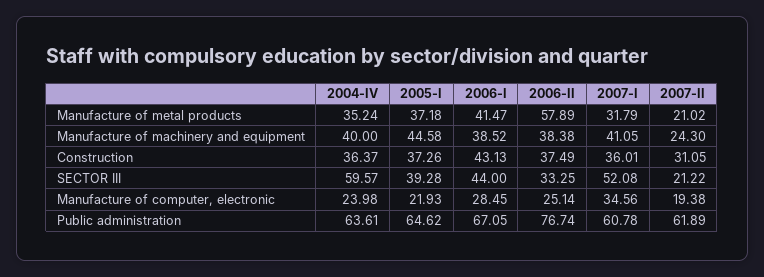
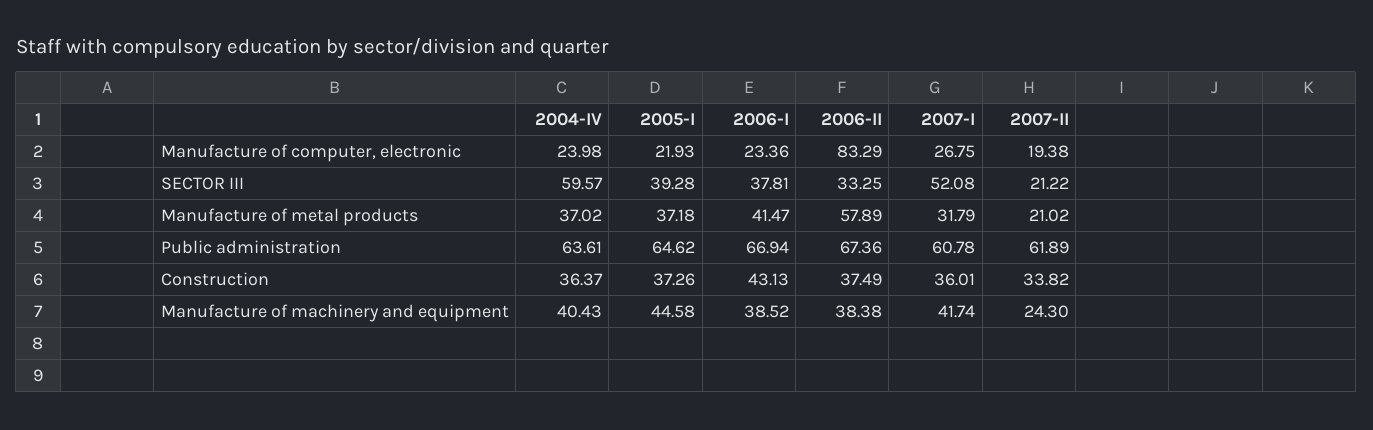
  {
    "2004-IV": {
-     "Manufacture of metal products": 35.24,
+     "Manufacture of metal products": 37.02,
-     "Manufacture of machinery and equipment": 40,
+     "Manufacture of machinery and equipment": 40.43,
      "Construction": 36.37,
      "SECTOR III": 59.57,
      "Manufacture of computer, electronic": 23.98,
      "Public administration": 63.61
    },
    "2005-I": {
      "Manufacture of metal products": 37.18,
      "Manufacture of machinery and equipment": 44.58,
      "Construction": 37.26,
      "SECTOR III": 39.28,
      "Manufacture of computer, electronic": 21.93,
      "Public administration": 64.62
    },
    "2006-I": {
      "Manufacture of metal products": 41.47,
      "Manufacture of machinery and equipment": 38.52,
      "Construction": 43.13,
-     "SECTOR III": 44,
+     "SECTOR III": 37.81,
-     "Manufacture of computer, electronic": 28.45,
+     "Manufacture of computer, electronic": 23.36,
-     "Public administration": 67.05
+     "Public administration": 66.94
    },
    "2006-II": {
      "Manufacture of metal products": 57.89,
      "Manufacture of machinery and equipment": 38.38,
      "Construction": 37.49,
      "SECTOR III": 33.25,
-     "Manufacture of computer, electronic": 25.14,
+     "Manufacture of computer, electronic": 83.29,
-     "Public administration": 76.74
+     "Public administration": 67.36
    },
    "2007-I": {
      "Manufacture of metal products": 31.79,
-     "Manufacture of machinery and equipment": 41.05,
+     "Manufacture of machinery and equipment": 41.74,
      "Construction": 36.01,
      "SECTOR III": 52.08,
-     "Manufacture of computer, electronic": 34.56,
+     "Manufacture of computer, electronic": 26.75,
      "Public administration": 60.78
    },
    "2007-II": {
      "Manufacture of metal products": 21.02,
      "Manufacture of machinery and equipment": 24.3,
-     "Construction": 31.05,
+     "Construction": 33.82,
      "SECTOR III": 21.22,
      "Manufacture of computer, electronic": 19.38,
      "Public administration": 61.89
    }
  }

